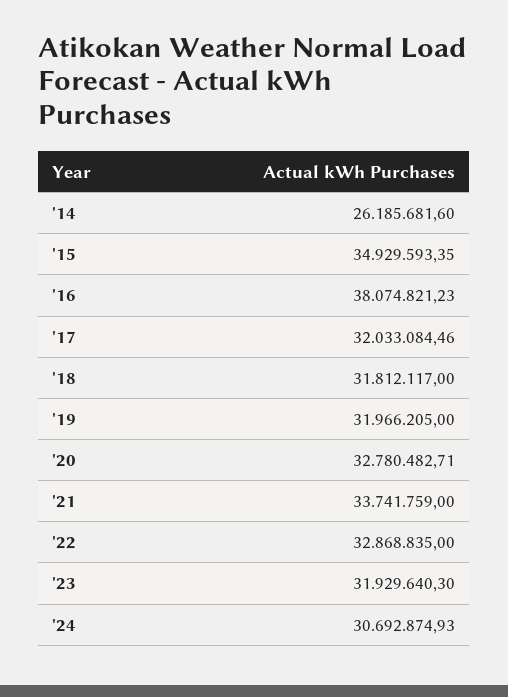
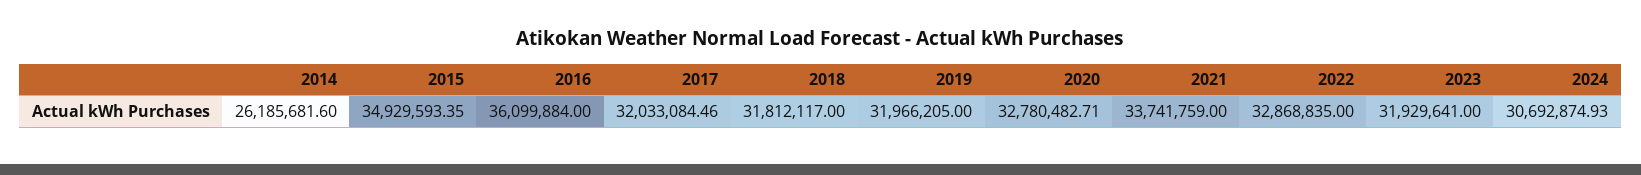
  {
    "'14": 26185681.6,
    "'15": 34929593.35,
-   "'16": 38074821.23,
+   "'16": 36099884,
    "'17": 32033084.46,
    "'18": 31812117,
    "'19": 31966205,
    "'20": 32780482.71,
    "'21": 33741759,
    "'22": 32868835,
-   "'23": 31929640.3,
+   "'23": 31929641,
    "'24": 30692874.93
  }

